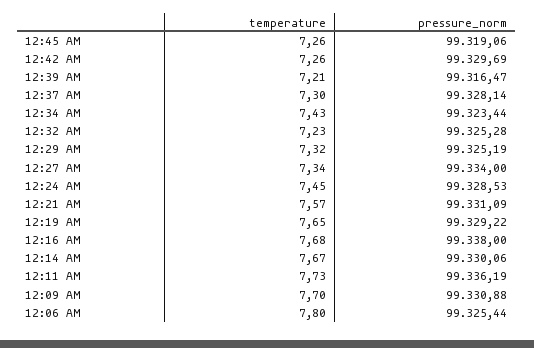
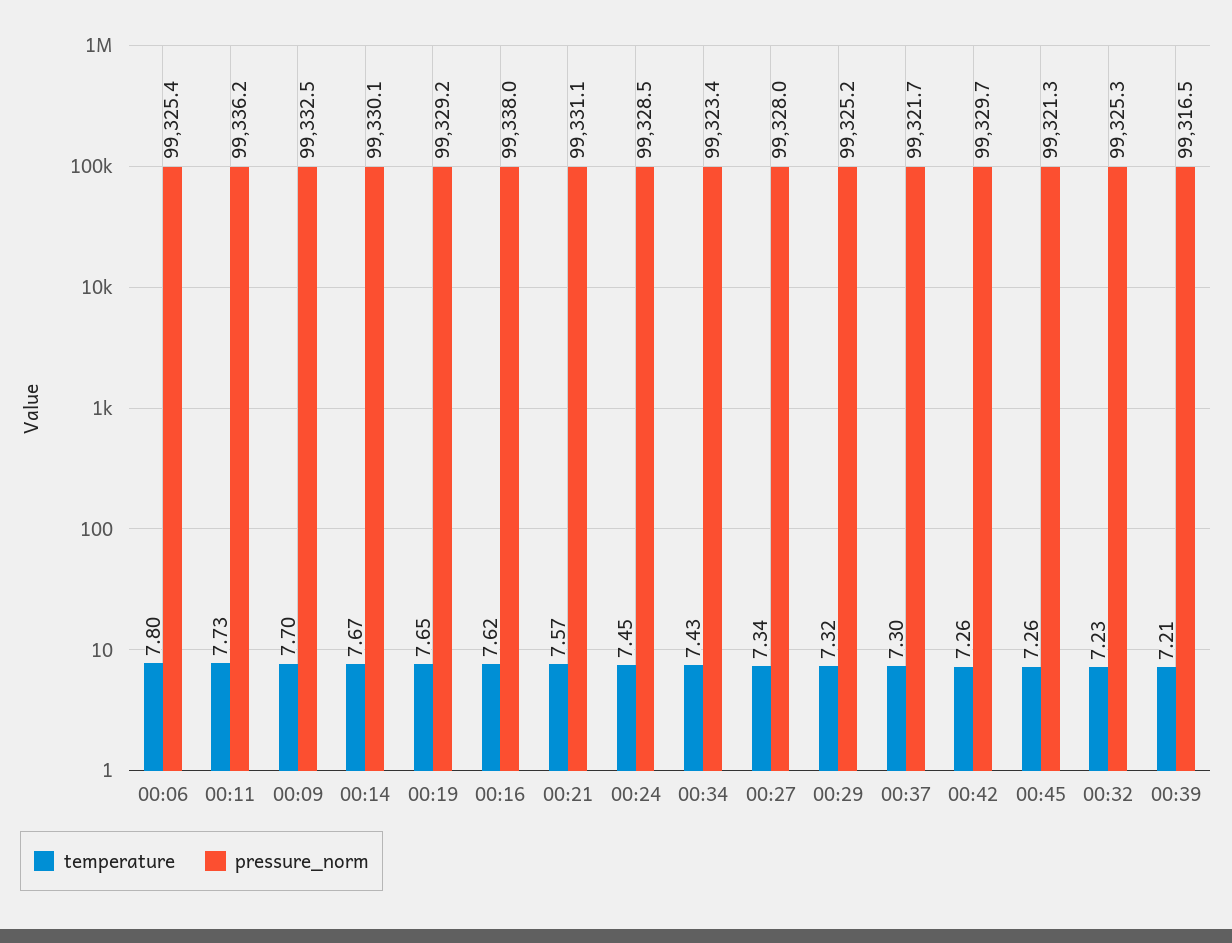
  {
    "temperature": {
      "12:45 AM": 7.26,
      "12:42 AM": 7.26,
      "12:39 AM": 7.21,
      "12:37 AM": 7.3,
      "12:34 AM": 7.43,
      "12:32 AM": 7.23,
      "12:29 AM": 7.32,
      "12:27 AM": 7.34,
      "12:24 AM": 7.45,
      "12:21 AM": 7.57,
      "12:19 AM": 7.65,
-     "12:16 AM": 7.68,
+     "12:16 AM": 7.62,
      "12:14 AM": 7.67,
      "12:11 AM": 7.73,
      "12:09 AM": 7.7,
      "12:06 AM": 7.8
    },
    "pressure_norm": {
-     "12:45 AM": 99319.06,
+     "12:45 AM": 99321.3,
      "12:42 AM": 99329.69,
      "12:39 AM": 99316.47,
-     "12:37 AM": 99328.14,
+     "12:37 AM": 99321.7,
      "12:34 AM": 99323.44,
      "12:32 AM": 99325.28,
      "12:29 AM": 99325.19,
-     "12:27 AM": 99334,
+     "12:27 AM": 99328,
      "12:24 AM": 99328.53,
      "12:21 AM": 99331.09,
      "12:19 AM": 99329.22,
      "12:16 AM": 99338,
      "12:14 AM": 99330.06,
      "12:11 AM": 99336.19,
-     "12:09 AM": 99330.88,
+     "12:09 AM": 99332.5,
      "12:06 AM": 99325.44
    }
  }

